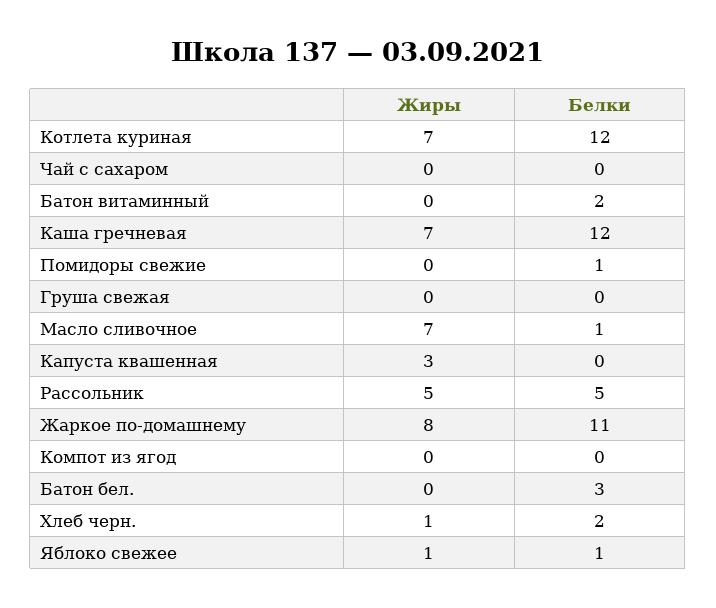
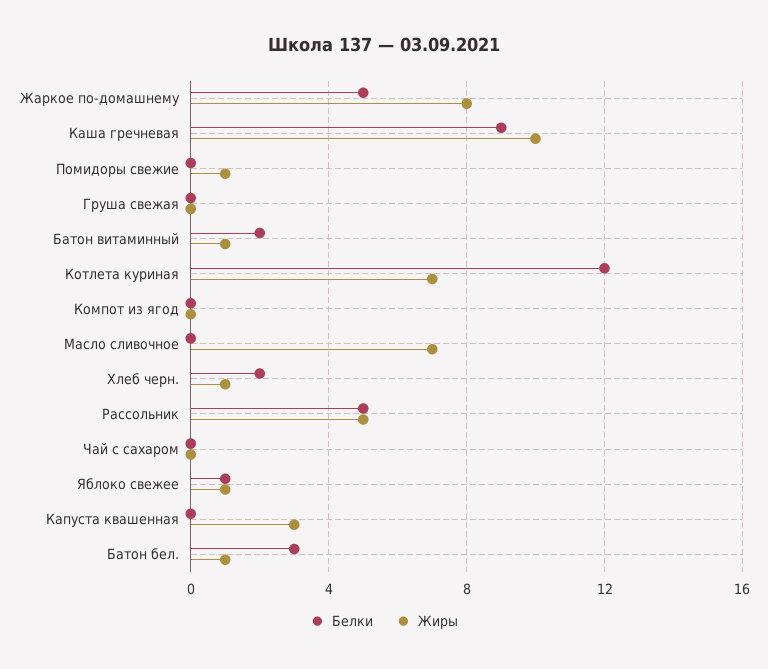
  {
    "Жиры": {
      "Котлета куриная": 7,
      "Чай с сахаром": 0,
-     "Батон витаминный": 0,
+     "Батон витаминный": 1,
-     "Каша гречневая": 7,
+     "Каша гречневая": 10,
-     "Помидоры свежие": 0,
+     "Помидоры свежие": 1,
      "Груша свежая": 0,
      "Масло сливочное": 7,
      "Капуста квашенная": 3,
      "Рассольник": 5,
      "Жаркое по-домашнему": 8,
      "Компот из ягод": 0,
-     "Батон бел.": 0,
+     "Батон бел.": 1,
      "Хлеб черн.": 1,
      "Яблоко свежее": 1
    },
    "Белки": {
      "Котлета куриная": 12,
      "Чай с сахаром": 0,
      "Батон витаминный": 2,
-     "Каша гречневая": 12,
+     "Каша гречневая": 9,
-     "Помидоры свежие": 1,
+     "Помидоры свежие": 0,
      "Груша свежая": 0,
-     "Масло сливочное": 1,
+     "Масло сливочное": 0,
      "Капуста квашенная": 0,
      "Рассольник": 5,
-     "Жаркое по-домашнему": 11,
+     "Жаркое по-домашнему": 5,
      "Компот из ягод": 0,
      "Батон бел.": 3,
      "Хлеб черн.": 2,
      "Яблоко свежее": 1
    }
  }

